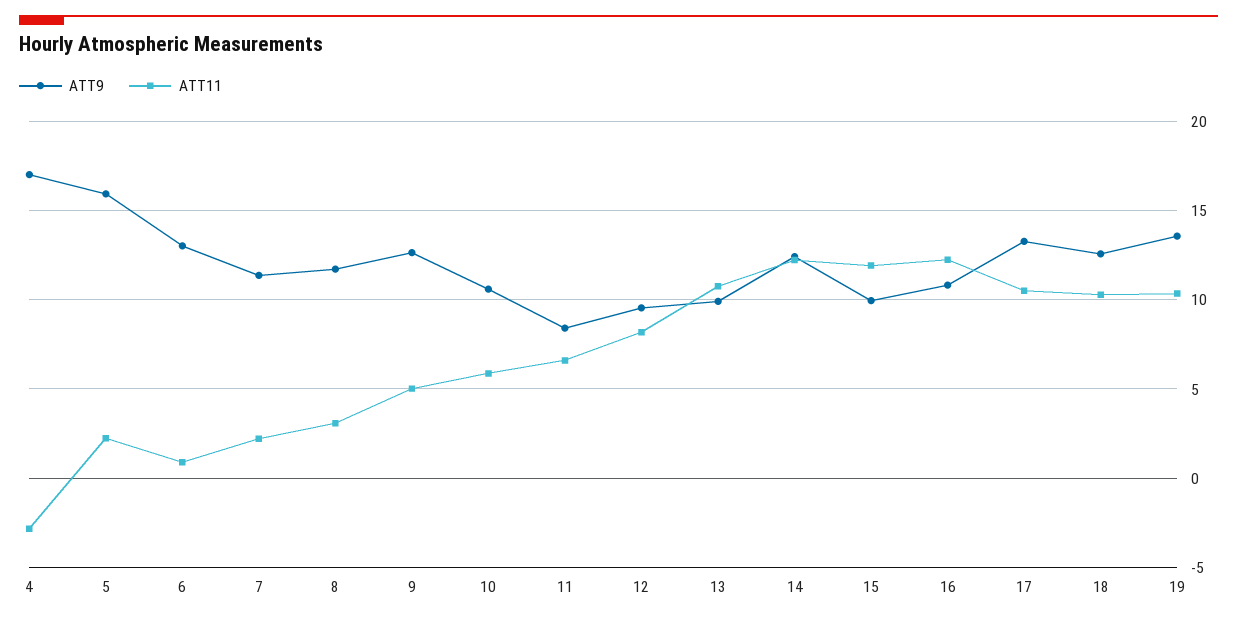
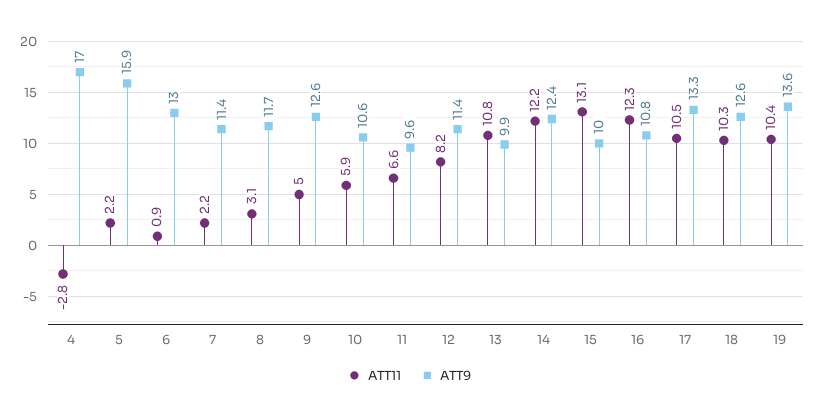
  {
    "ATT9": {
      "4": 17,
      "5": 15.9,
      "6": 13,
      "7": 11.4,
      "8": 11.7,
      "9": 12.6,
      "10": 10.6,
-     "11": 8.5,
+     "11": 9.6,
-     "12": 9.5,
+     "12": 11.4,
      "13": 9.9,
      "14": 12.4,
      "15": 10,
      "16": 10.8,
      "17": 13.3,
      "18": 12.6,
      "19": 13.6
    },
    "ATT11": {
      "4": -2.8,
      "5": 2.2,
      "6": 0.9,
      "7": 2.2,
      "8": 3.1,
      "9": 5,
      "10": 5.9,
      "11": 6.6,
      "12": 8.2,
      "13": 10.8,
      "14": 12.2,
-     "15": 12,
+     "15": 13.1,
      "16": 12.3,
      "17": 10.5,
      "18": 10.3,
      "19": 10.4
    }
  }

